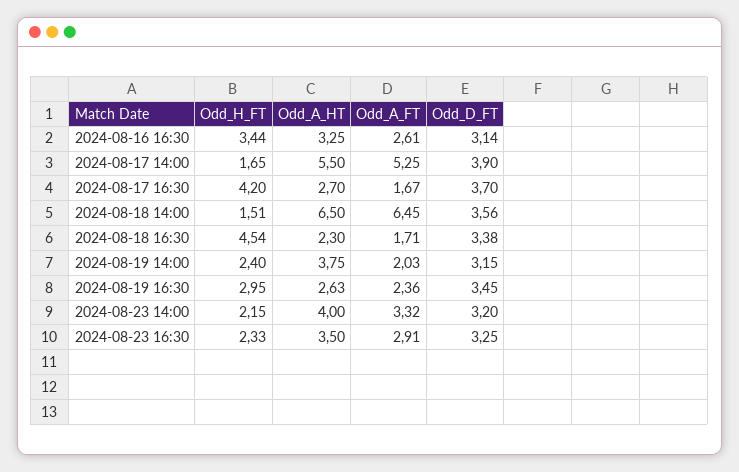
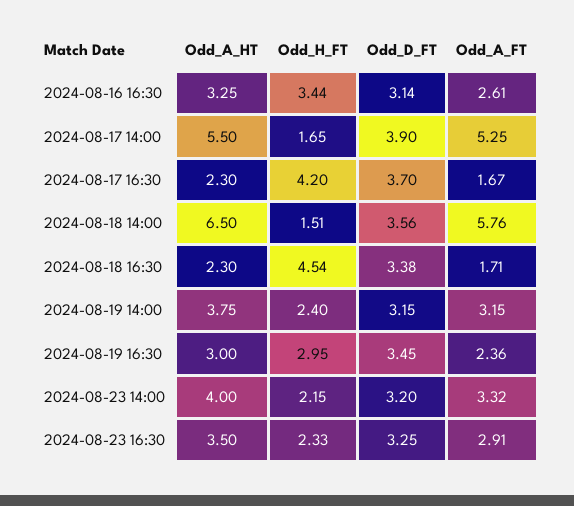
  {
    "Odd_H_FT": {
      "2024-08-16 16:30": 3.44,
      "2024-08-17 14:00": 1.65,
      "2024-08-17 16:30": 4.2,
      "2024-08-18 14:00": 1.51,
      "2024-08-18 16:30": 4.54,
      "2024-08-19 14:00": 2.4,
      "2024-08-19 16:30": 2.95,
      "2024-08-23 14:00": 2.15,
      "2024-08-23 16:30": 2.33
    },
    "Odd_A_HT": {
      "2024-08-16 16:30": 3.25,
      "2024-08-17 14:00": 5.5,
-     "2024-08-17 16:30": 2.7,
+     "2024-08-17 16:30": 2.3,
      "2024-08-18 14:00": 6.5,
      "2024-08-18 16:30": 2.3,
      "2024-08-19 14:00": 3.75,
-     "2024-08-19 16:30": 2.63,
+     "2024-08-19 16:30": 3,
      "2024-08-23 14:00": 4,
      "2024-08-23 16:30": 3.5
    },
    "Odd_A_FT": {
      "2024-08-16 16:30": 2.61,
      "2024-08-17 14:00": 5.25,
      "2024-08-17 16:30": 1.67,
-     "2024-08-18 14:00": 6.45,
+     "2024-08-18 14:00": 5.76,
      "2024-08-18 16:30": 1.71,
-     "2024-08-19 14:00": 2.03,
+     "2024-08-19 14:00": 3.15,
      "2024-08-19 16:30": 2.36,
      "2024-08-23 14:00": 3.32,
      "2024-08-23 16:30": 2.91
    },
    "Odd_D_FT": {
      "2024-08-16 16:30": 3.14,
      "2024-08-17 14:00": 3.9,
      "2024-08-17 16:30": 3.7,
      "2024-08-18 14:00": 3.56,
      "2024-08-18 16:30": 3.38,
      "2024-08-19 14:00": 3.15,
      "2024-08-19 16:30": 3.45,
      "2024-08-23 14:00": 3.2,
      "2024-08-23 16:30": 3.25
    }
  }

